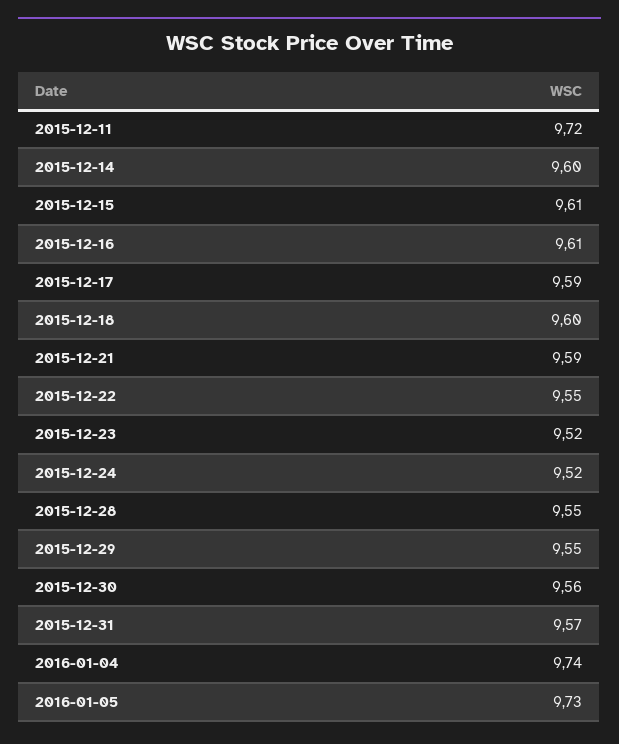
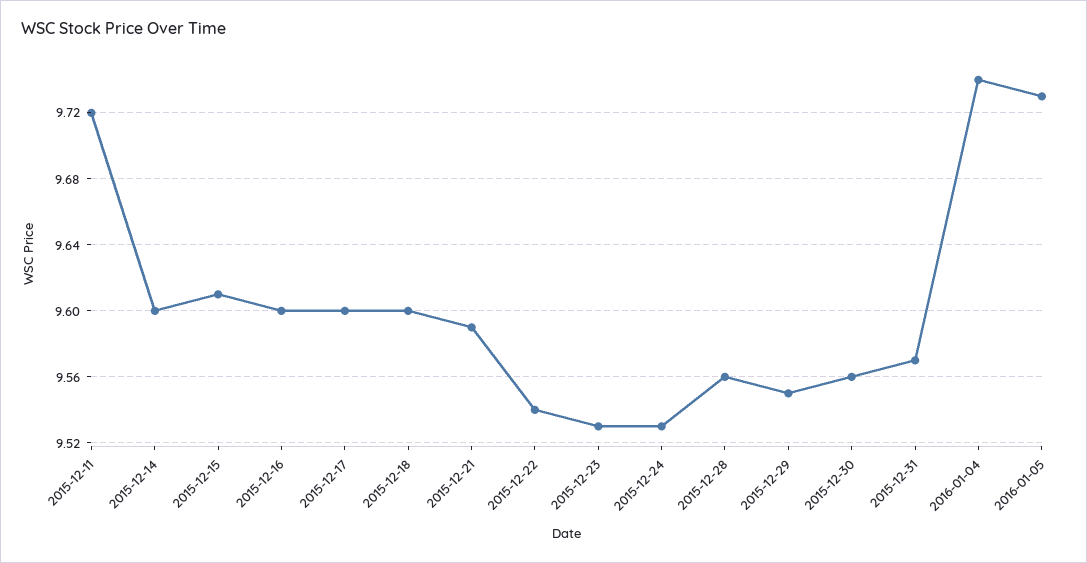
  {
    "2015-12-11": 9.72,
    "2015-12-14": 9.6,
    "2015-12-15": 9.61,
-   "2015-12-16": 9.61,
+   "2015-12-16": 9.6,
-   "2015-12-17": 9.59,
+   "2015-12-17": 9.6,
    "2015-12-18": 9.6,
    "2015-12-21": 9.59,
-   "2015-12-22": 9.55,
+   "2015-12-22": 9.54,
-   "2015-12-23": 9.52,
+   "2015-12-23": 9.53,
-   "2015-12-24": 9.52,
+   "2015-12-24": 9.53,
-   "2015-12-28": 9.55,
+   "2015-12-28": 9.56,
    "2015-12-29": 9.55,
    "2015-12-30": 9.56,
    "2015-12-31": 9.57,
    "2016-01-04": 9.74,
    "2016-01-05": 9.73
  }

